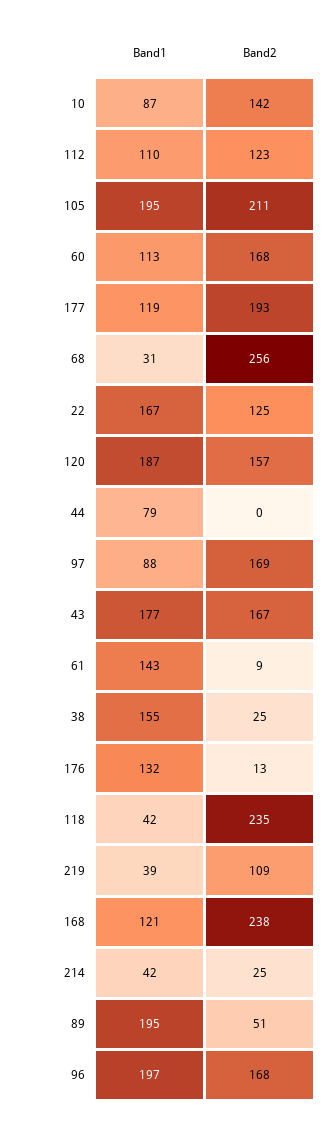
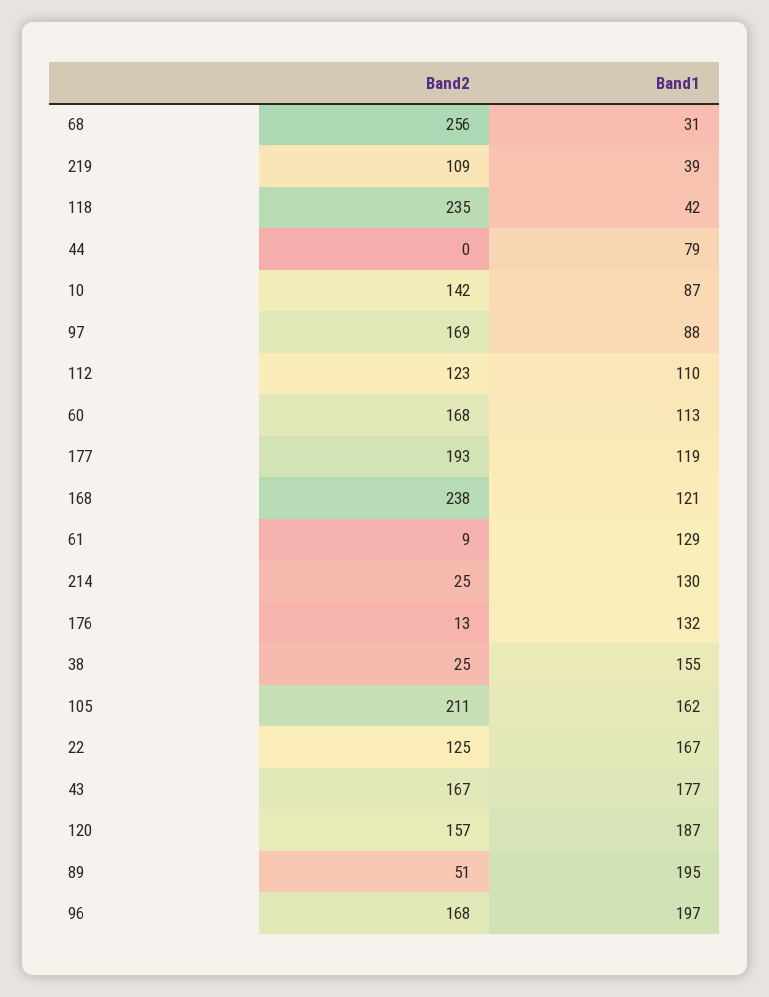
  {
    "Band1": {
      "10": 87,
      "112": 110,
-     "105": 195,
+     "105": 162,
      "60": 113,
      "177": 119,
      "68": 31,
      "22": 167,
      "120": 187,
      "44": 79,
      "97": 88,
      "43": 177,
-     "61": 143,
+     "61": 129,
      "38": 155,
      "176": 132,
      "118": 42,
      "219": 39,
      "168": 121,
-     "214": 42,
+     "214": 130,
      "89": 195,
      "96": 197
    },
    "Band2": {
      "10": 142,
      "112": 123,
      "105": 211,
      "60": 168,
      "177": 193,
      "68": 256,
      "22": 125,
      "120": 157,
      "44": 0,
      "97": 169,
      "43": 167,
      "61": 9,
      "38": 25,
      "176": 13,
      "118": 235,
      "219": 109,
      "168": 238,
      "214": 25,
      "89": 51,
      "96": 168
    }
  }

